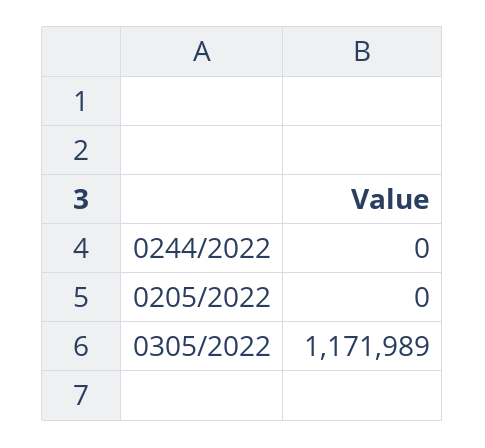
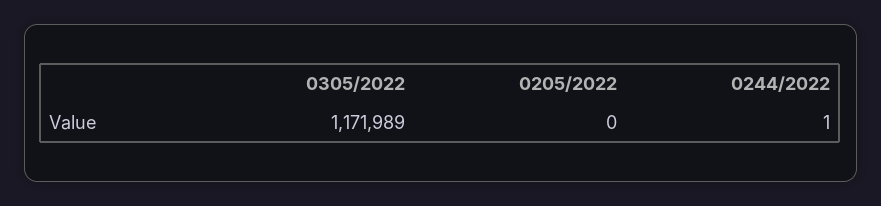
  {
-   "0244/2022": 0,
+   "0244/2022": 1,
    "0205/2022": 0,
    "0305/2022": 1171989
  }

